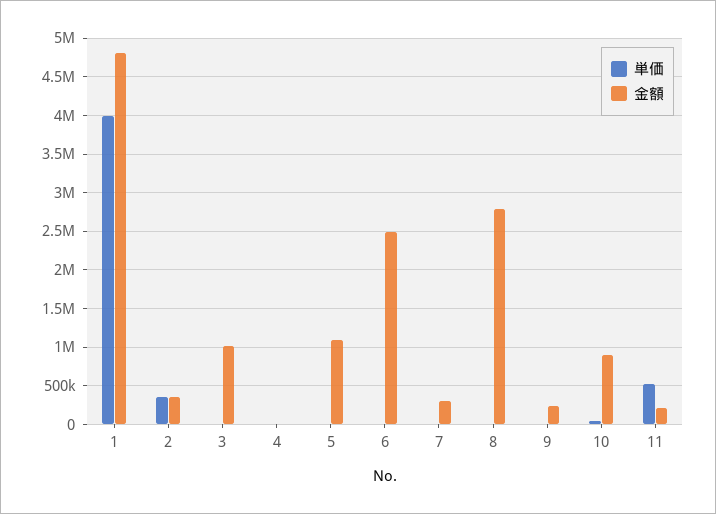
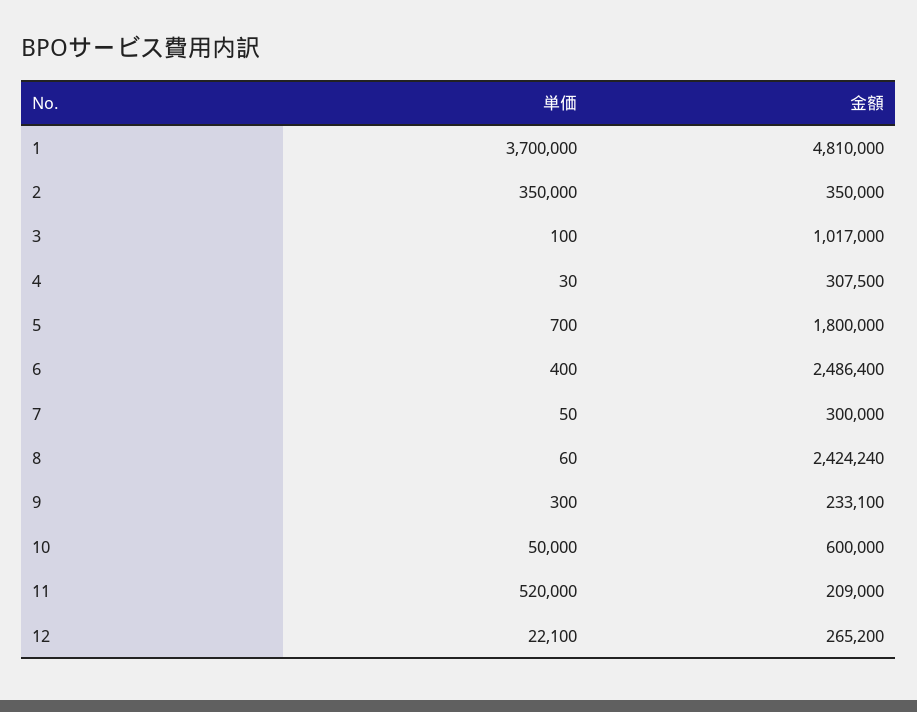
  {
    "単価": {
-     "1": 4000000,
+     "1": 3700000,
      "2": 350000,
      "3": 100,
      "4": 30,
      "5": 700,
      "6": 400,
      "7": 50,
      "8": 60,
      "9": 300,
      "10": 50000,
-     "11": 520000
+     "11": 520000,
+     "12": 22100
    },
    "金額": {
      "1": 4810000,
      "2": 350000,
      "3": 1017000,
-     "4": 0,
+     "4": 307500,
-     "5": 1100000,
+     "5": 1800000,
      "6": 2486400,
      "7": 300000,
-     "8": 2800000,
+     "8": 2424240,
      "9": 233100,
-     "10": 900000,
+     "10": 600000,
-     "11": 209000
+     "11": 209000,
+     "12": 265200
    }
  }

